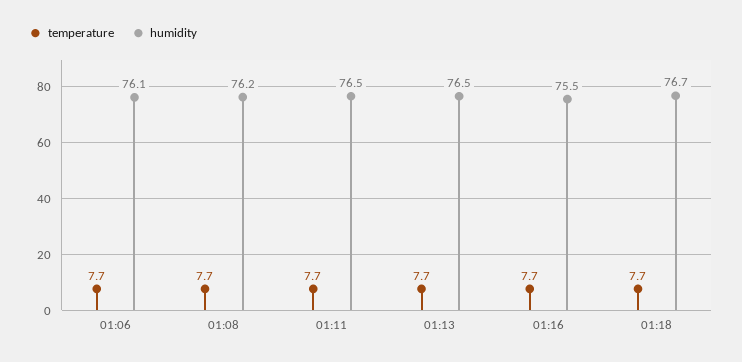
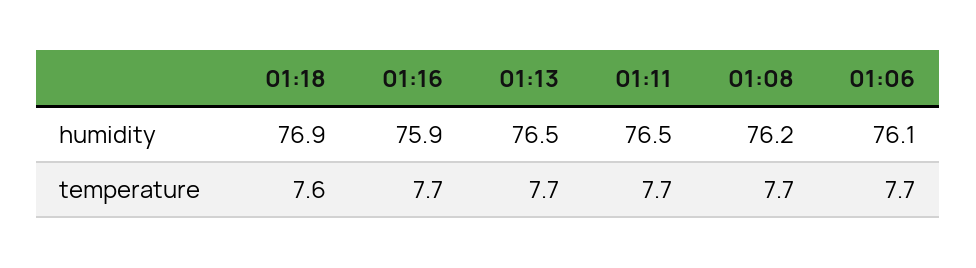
  {
    "temperature": {
      "01:06": 7.7,
      "01:08": 7.7,
      "01:11": 7.7,
      "01:13": 7.7,
      "01:16": 7.7,
-     "01:18": 7.7
+     "01:18": 7.6
    },
    "humidity": {
      "01:06": 76.1,
      "01:08": 76.2,
      "01:11": 76.5,
      "01:13": 76.5,
-     "01:16": 75.5,
+     "01:16": 75.9,
-     "01:18": 76.7
+     "01:18": 76.9
    }
  }

